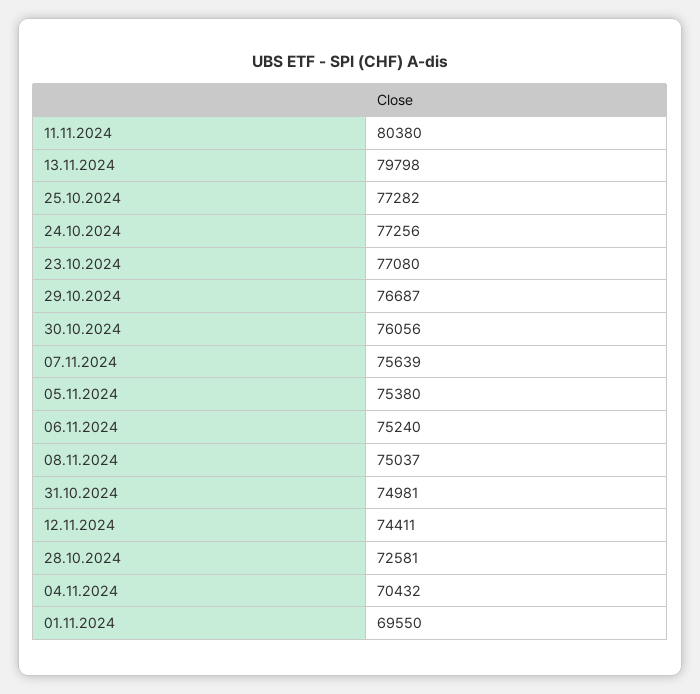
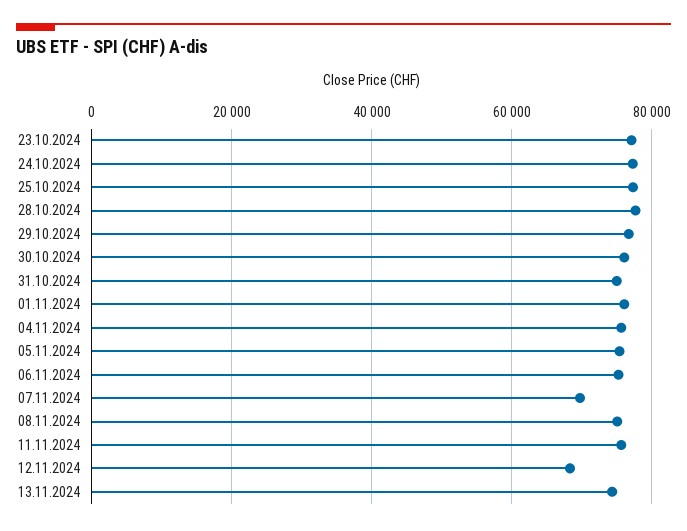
  {
-   "11.11.2024": 80380,
+   "11.11.2024": 76000,
-   "13.11.2024": 79798,
+   "13.11.2024": 74000,
    "25.10.2024": 77282,
    "24.10.2024": 77256,
    "23.10.2024": 77080,
    "29.10.2024": 76687,
    "30.10.2024": 76056,
-   "07.11.2024": 75639,
+   "07.11.2024": 70000,
    "05.11.2024": 75380,
    "06.11.2024": 75240,
    "08.11.2024": 75037,
    "31.10.2024": 74981,
-   "12.11.2024": 74411,
+   "12.11.2024": 68000,
-   "28.10.2024": 72581,
+   "28.10.2024": 78000,
-   "04.11.2024": 70432,
+   "04.11.2024": 76000,
-   "01.11.2024": 69550
+   "01.11.2024": 76000
  }

